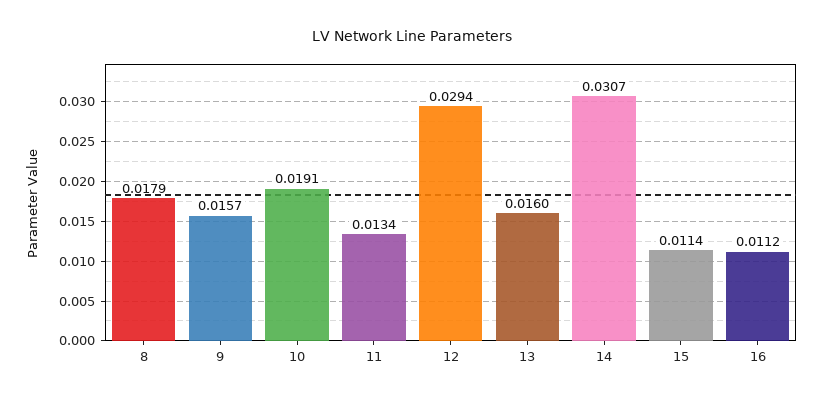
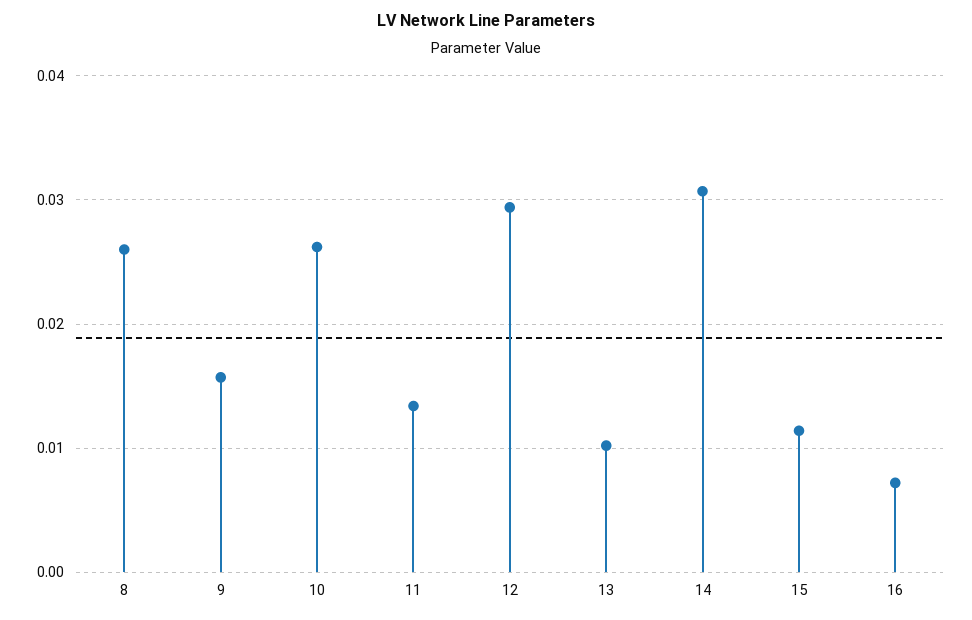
  {
-   "8": 0.0179,
+   "8": 0.026,
    "9": 0.0157,
-   "10": 0.0191,
+   "10": 0.026,
    "11": 0.0134,
    "12": 0.0294,
-   "13": 0.016,
+   "13": 0.01,
    "14": 0.0307,
    "15": 0.0114,
-   "16": 0.0112
+   "16": 0.007
  }

